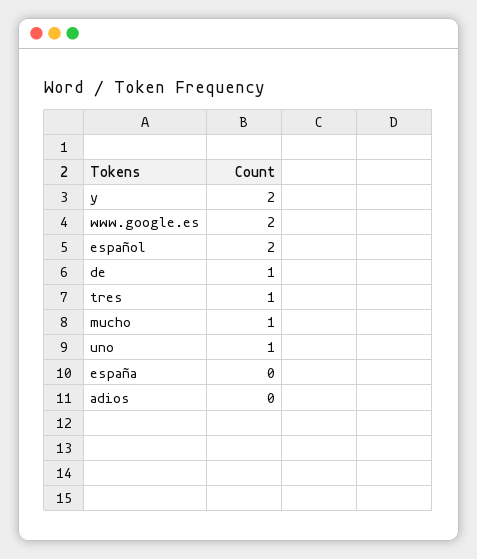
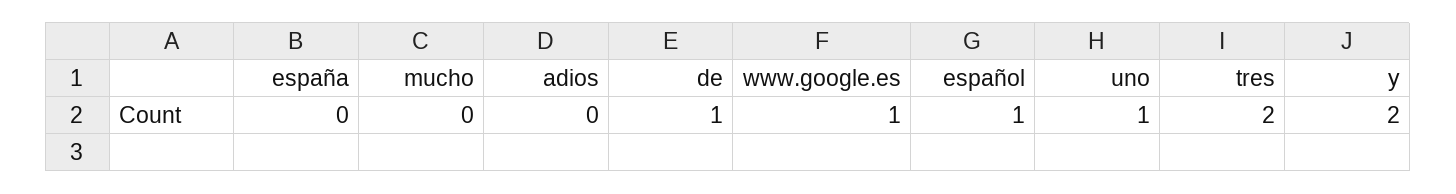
  {
    "y": 2,
-   "www.google.es": 2,
+   "www.google.es": 1,
-   "español": 2,
+   "español": 1,
    "de": 1,
-   "tres": 1,
+   "tres": 2,
-   "mucho": 1,
+   "mucho": 0,
    "uno": 1,
    "españa": 0,
    "adios": 0
  }

